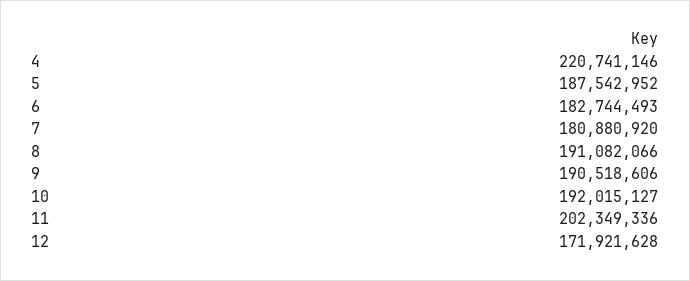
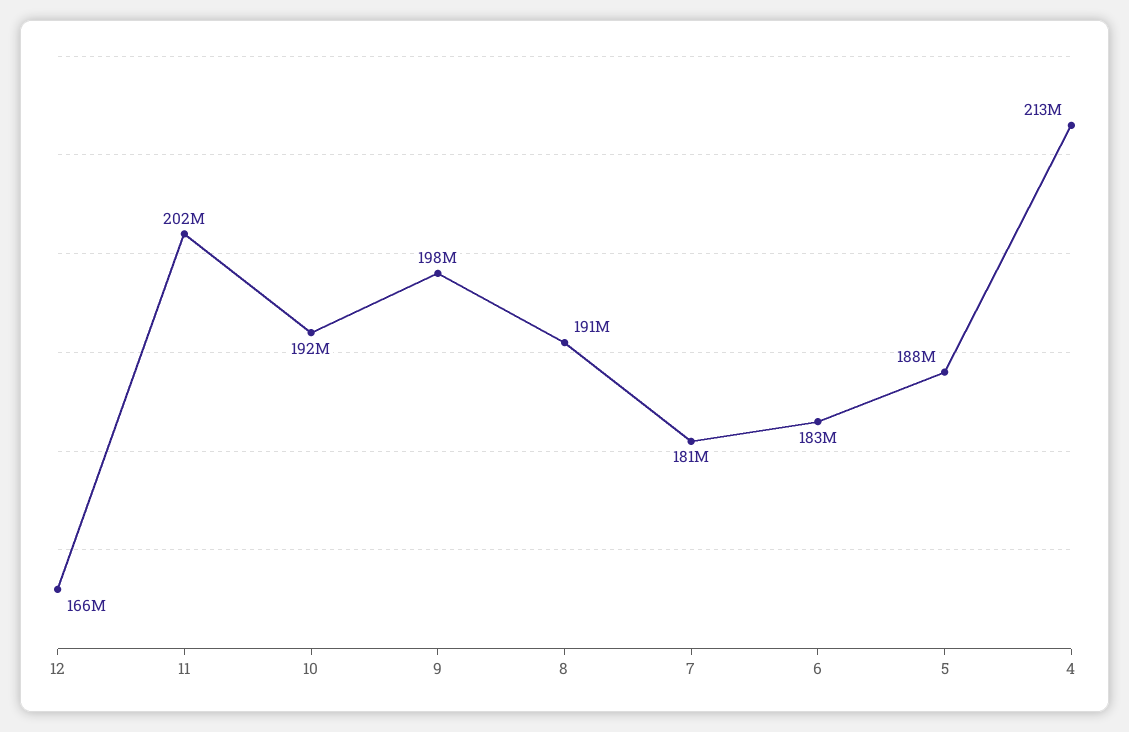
  {
-   "4": 220741146,
+   "4": 213000000,
    "5": 187542952,
    "6": 182744493,
    "7": 180880920,
    "8": 191082066,
-   "9": 190518606,
+   "9": 198000000,
    "10": 192015127,
    "11": 202349336,
-   "12": 171921628
+   "12": 166000000
  }

